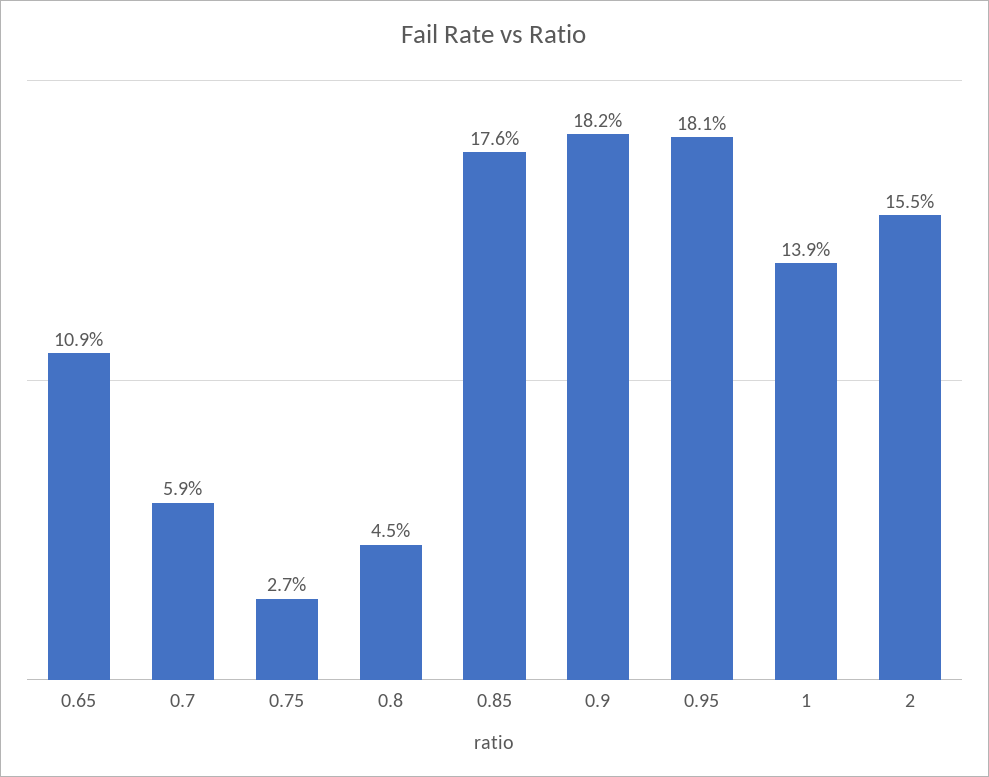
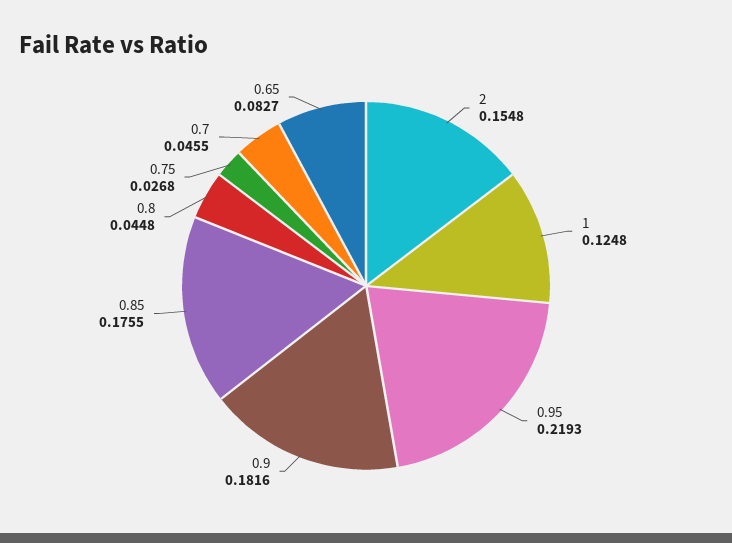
  {
-   "0.65": 0.109,
+   "0.65": 0.0827,
-   "0.7": 0.059,
+   "0.7": 0.0455,
    "0.75": 0.0268,
    "0.8": 0.0448,
    "0.85": 0.1755,
    "0.9": 0.1816,
-   "0.95": 0.181,
+   "0.95": 0.2193,
-   "1": 0.139,
+   "1": 0.1248,
    "2": 0.1548
  }

